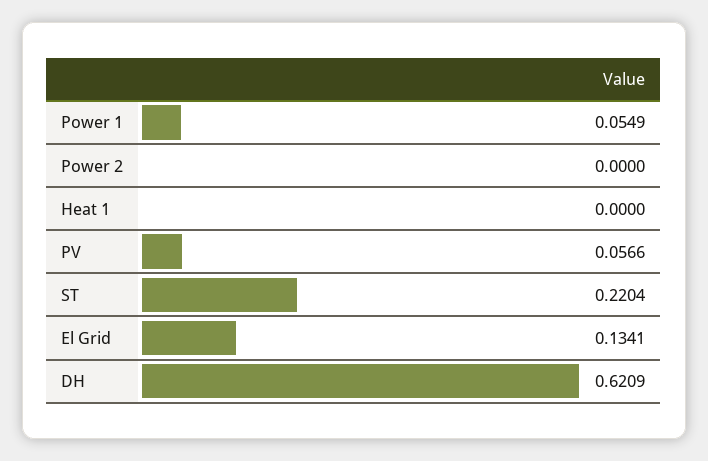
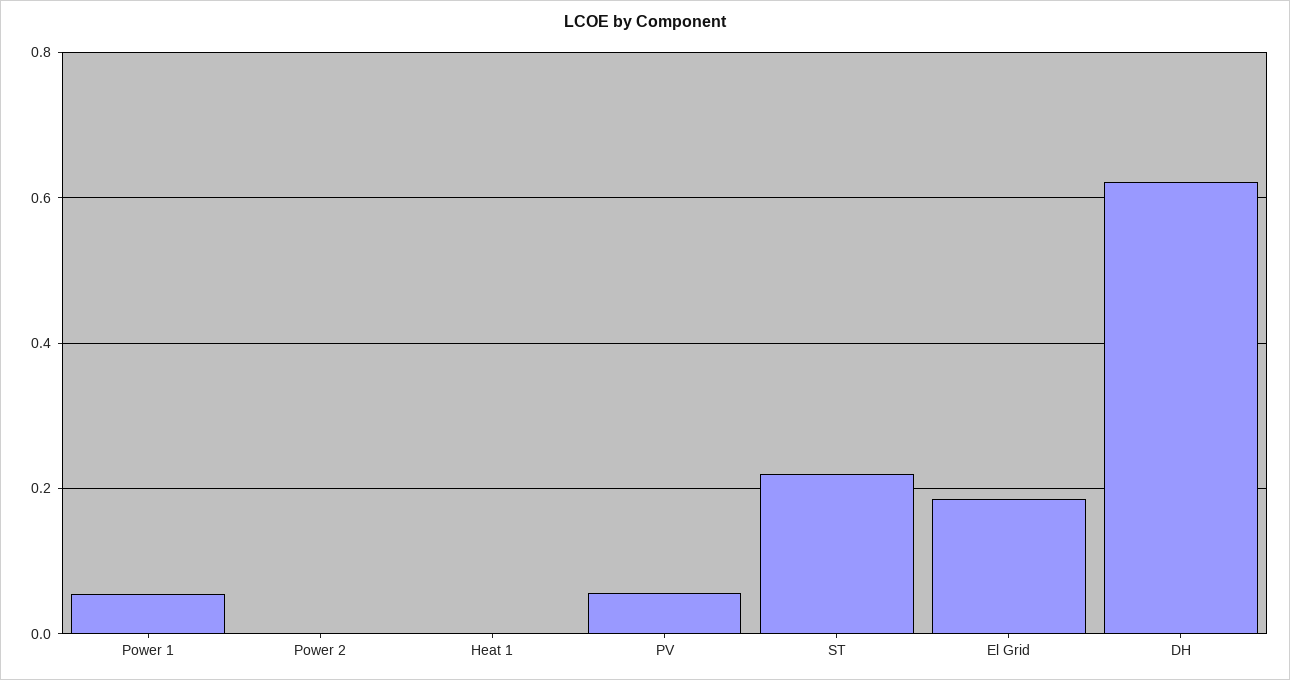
  {
    "Power 1": 0.0549,
    "Power 2": 0,
    "Heat 1": 0,
    "PV": 0.0566,
    "ST": 0.2204,
-   "El Grid": 0.1341,
+   "El Grid": 0.18,
    "DH": 0.6209
  }

